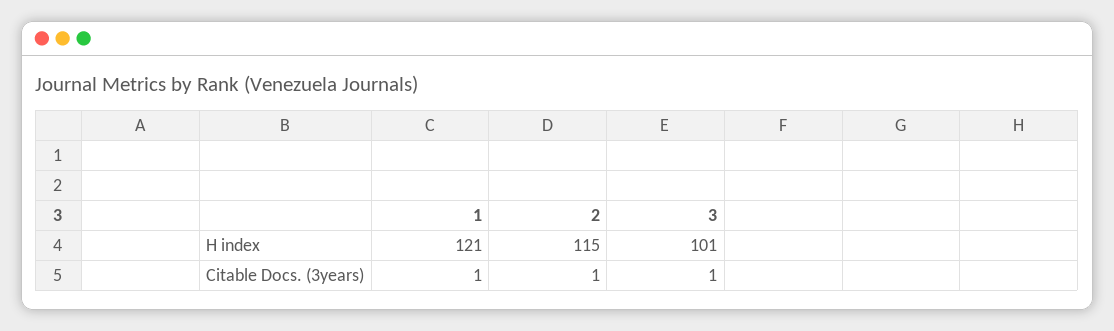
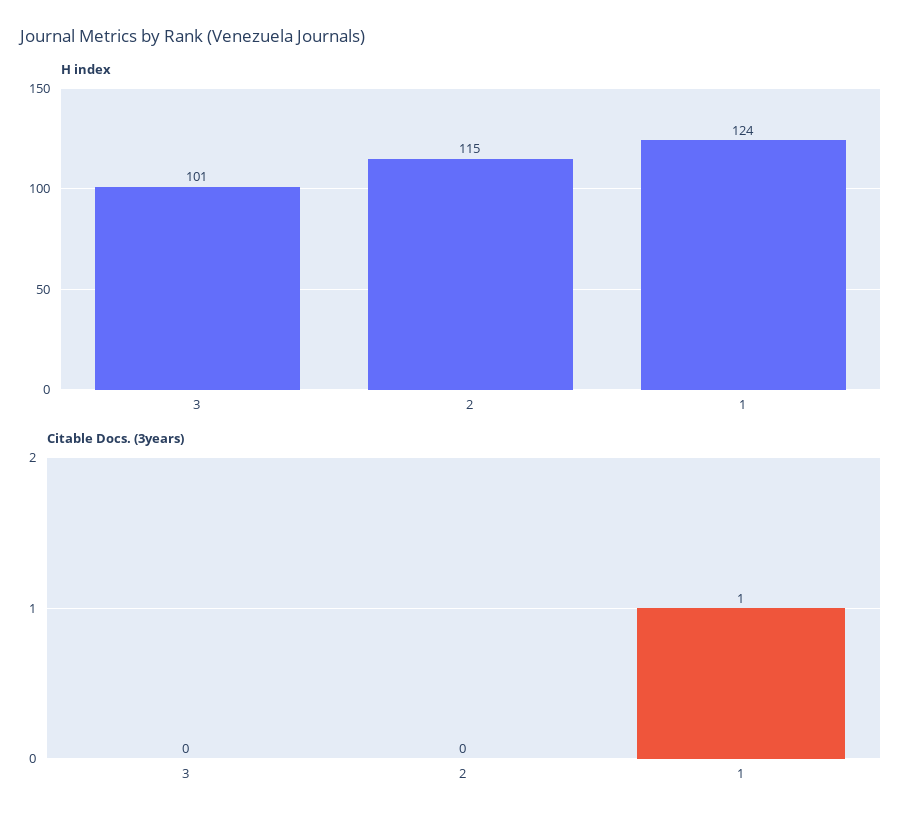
  {
    "H index": {
-     "1": 121,
+     "1": 124,
      "2": 115,
      "3": 101
    },
    "Citable Docs. (3years)": {
      "1": 1,
-     "2": 1,
+     "2": 0,
-     "3": 1
+     "3": 0
    }
  }

